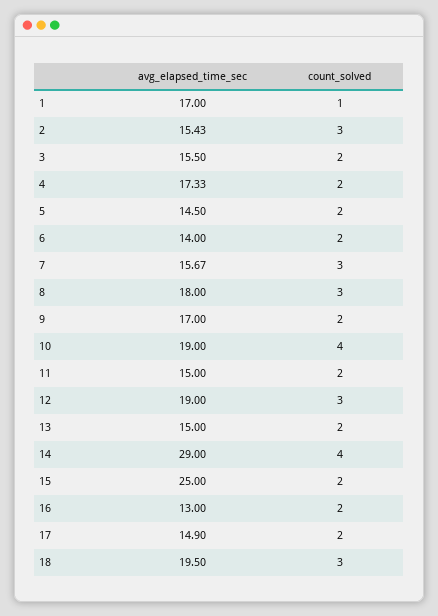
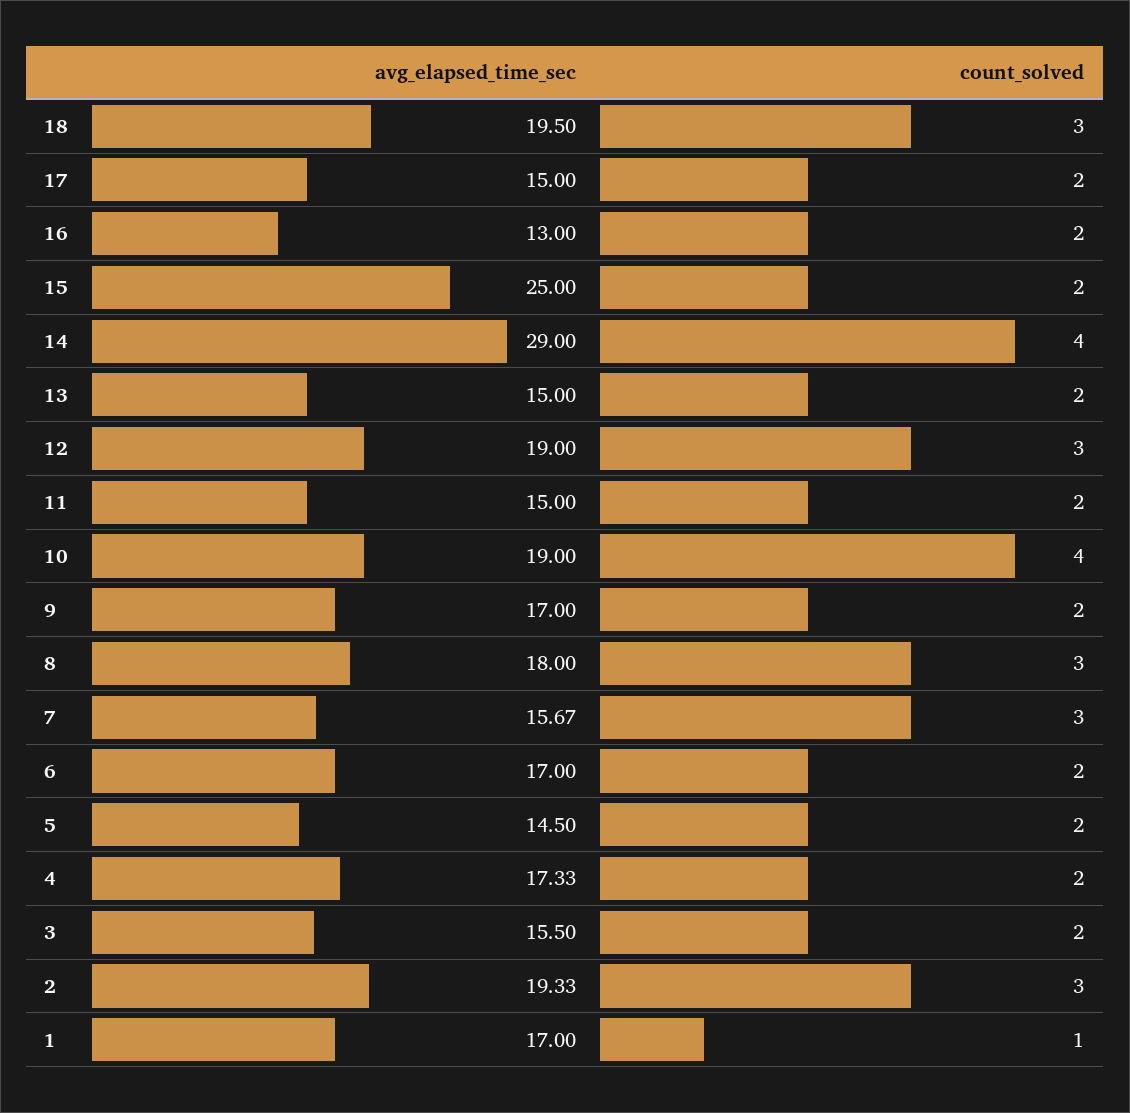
  {
    "avg_elapsed_time_sec": {
      "1": 17,
-     "2": 15.43,
+     "2": 19.33,
      "3": 15.5,
      "4": 17.33,
      "5": 14.5,
-     "6": 14,
+     "6": 17,
      "7": 15.67,
      "8": 18,
      "9": 17,
      "10": 19,
      "11": 15,
      "12": 19,
      "13": 15,
      "14": 29,
      "15": 25,
      "16": 13,
-     "17": 14.9,
+     "17": 15,
      "18": 19.5
    },
    "count_solved": {
      "1": 1,
      "2": 3,
      "3": 2,
      "4": 2,
      "5": 2,
      "6": 2,
      "7": 3,
      "8": 3,
      "9": 2,
      "10": 4,
      "11": 2,
      "12": 3,
      "13": 2,
      "14": 4,
      "15": 2,
      "16": 2,
      "17": 2,
      "18": 3
    }
  }

